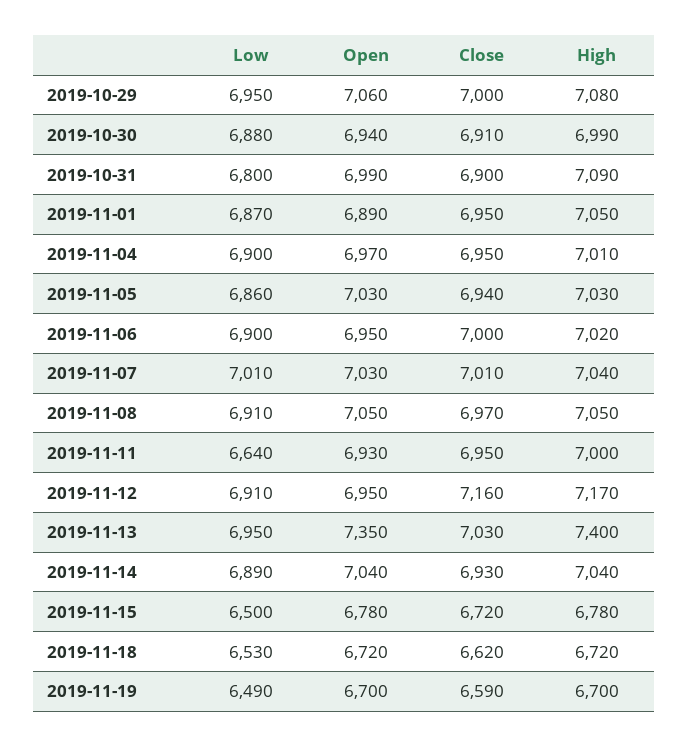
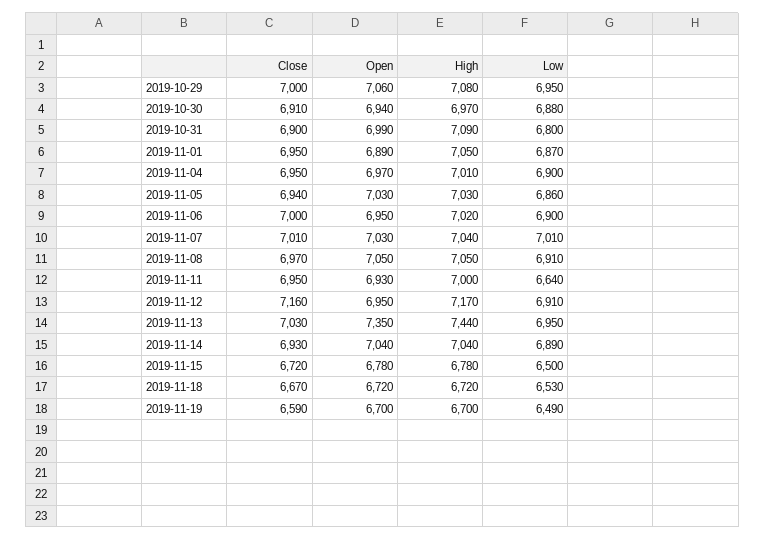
  {
    "Low": {
      "2019-10-29": 6950,
      "2019-10-30": 6880,
      "2019-10-31": 6800,
      "2019-11-01": 6870,
      "2019-11-04": 6900,
      "2019-11-05": 6860,
      "2019-11-06": 6900,
      "2019-11-07": 7010,
      "2019-11-08": 6910,
      "2019-11-11": 6640,
      "2019-11-12": 6910,
      "2019-11-13": 6950,
      "2019-11-14": 6890,
      "2019-11-15": 6500,
      "2019-11-18": 6530,
      "2019-11-19": 6490
    },
    "Open": {
      "2019-10-29": 7060,
      "2019-10-30": 6940,
      "2019-10-31": 6990,
      "2019-11-01": 6890,
      "2019-11-04": 6970,
      "2019-11-05": 7030,
      "2019-11-06": 6950,
      "2019-11-07": 7030,
      "2019-11-08": 7050,
      "2019-11-11": 6930,
      "2019-11-12": 6950,
      "2019-11-13": 7350,
      "2019-11-14": 7040,
      "2019-11-15": 6780,
      "2019-11-18": 6720,
      "2019-11-19": 6700
    },
    "Close": {
      "2019-10-29": 7000,
      "2019-10-30": 6910,
      "2019-10-31": 6900,
      "2019-11-01": 6950,
      "2019-11-04": 6950,
      "2019-11-05": 6940,
      "2019-11-06": 7000,
      "2019-11-07": 7010,
      "2019-11-08": 6970,
      "2019-11-11": 6950,
      "2019-11-12": 7160,
      "2019-11-13": 7030,
      "2019-11-14": 6930,
      "2019-11-15": 6720,
-     "2019-11-18": 6620,
+     "2019-11-18": 6670,
      "2019-11-19": 6590
    },
    "High": {
      "2019-10-29": 7080,
-     "2019-10-30": 6990,
+     "2019-10-30": 6970,
      "2019-10-31": 7090,
      "2019-11-01": 7050,
      "2019-11-04": 7010,
      "2019-11-05": 7030,
      "2019-11-06": 7020,
      "2019-11-07": 7040,
      "2019-11-08": 7050,
      "2019-11-11": 7000,
      "2019-11-12": 7170,
-     "2019-11-13": 7400,
+     "2019-11-13": 7440,
      "2019-11-14": 7040,
      "2019-11-15": 6780,
      "2019-11-18": 6720,
      "2019-11-19": 6700
    }
  }

